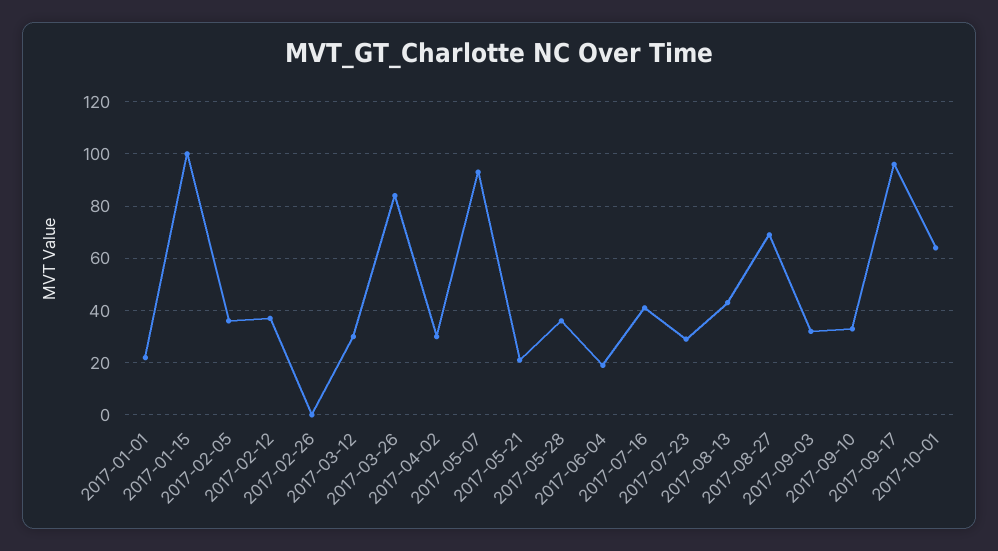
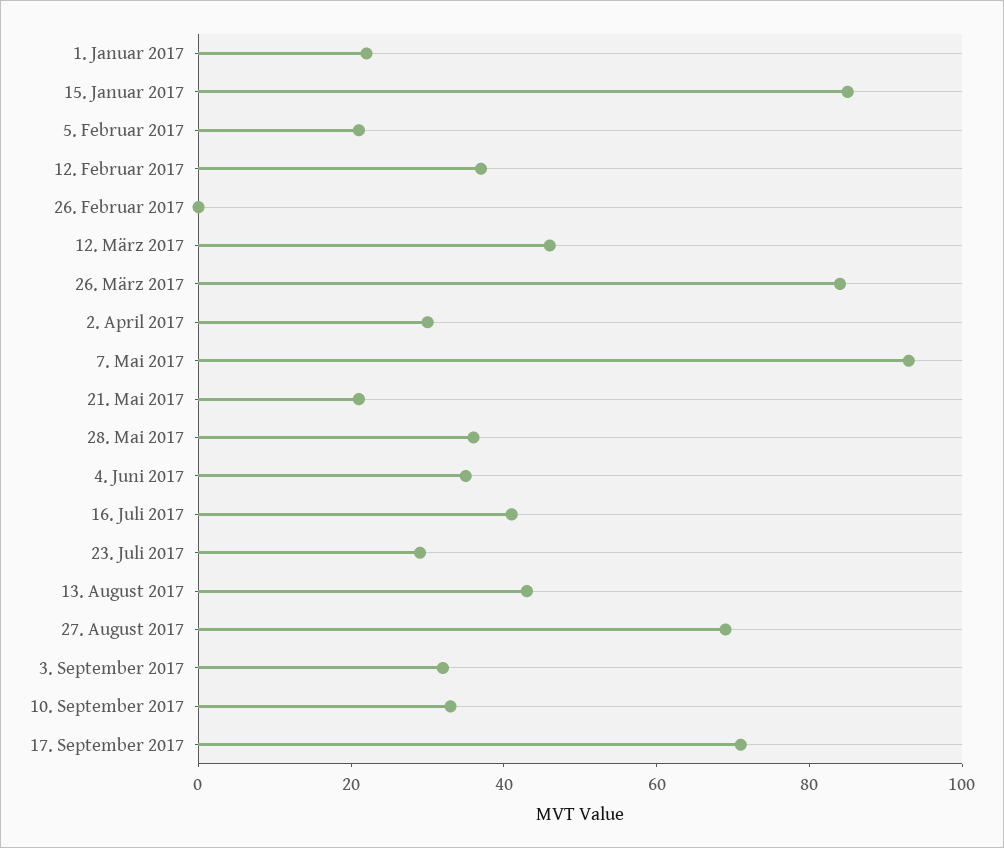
  {
    "2017-01-01": 20,
-   "2017-01-15": 100,
+   "2017-01-15": 85,
-   "2017-02-05": 35,
+   "2017-02-05": 20,
    "2017-02-12": 35,
    "2017-02-26": 0,
-   "2017-03-12": 30,
+   "2017-03-12": 45,
    "2017-03-26": 85,
    "2017-04-02": 30,
    "2017-05-07": 95,
    "2017-05-21": 20,
    "2017-05-28": 35,
-   "2017-06-04": 20,
+   "2017-06-04": 35,
    "2017-07-16": 40,
    "2017-07-23": 30,
    "2017-08-13": 45,
    "2017-08-27": 70,
    "2017-09-03": 30,
    "2017-09-10": 35,
-   "2017-09-17": 95,
+   "2017-09-17": 70
-   "2017-10-01": 65
  }

